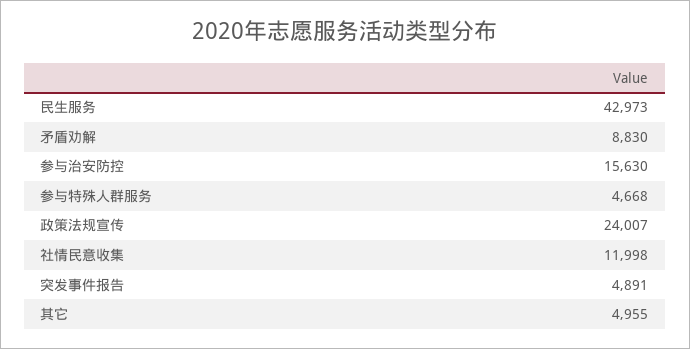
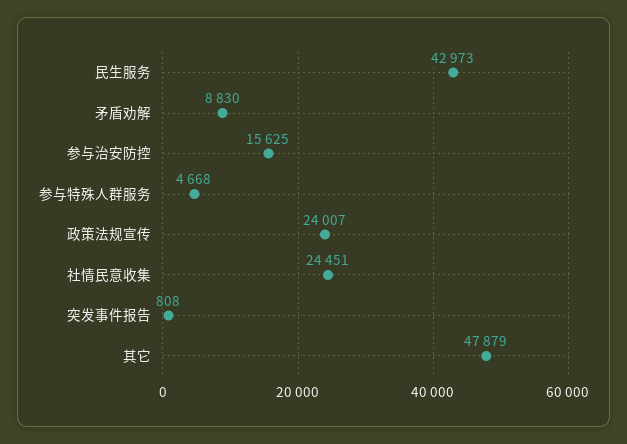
  {
    "民生服务": 42973,
    "矛盾劝解": 8830,
-   "参与治安防控": 15630,
+   "参与治安防控": 15625,
    "参与特殊人群服务": 4668,
    "政策法规宣传": 24007,
-   "社情民意收集": 11998,
+   "社情民意收集": 24451,
-   "突发事件报告": 4891,
+   "突发事件报告": 808,
-   "其它": 4955
+   "其它": 47879
  }

